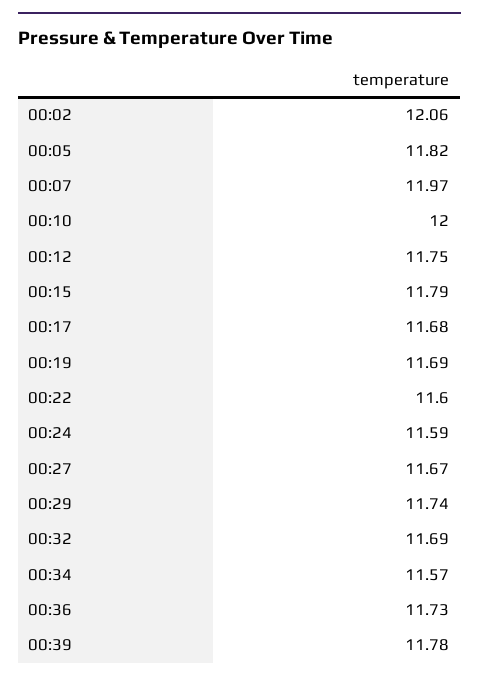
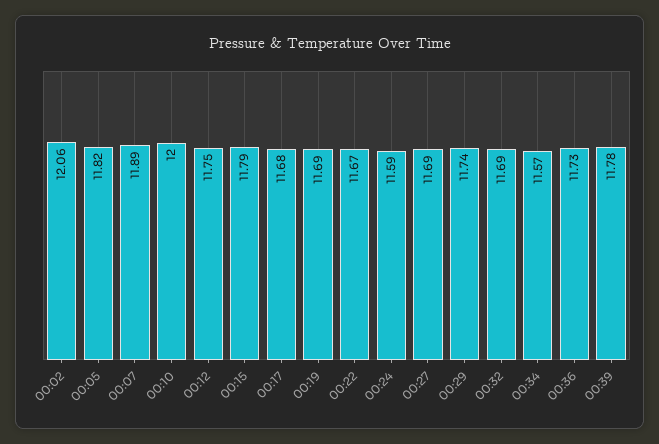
  {
    "00:02": 12.06,
    "00:05": 11.82,
-   "00:07": 11.97,
+   "00:07": 11.89,
    "00:10": 12,
    "00:12": 11.75,
    "00:15": 11.79,
    "00:17": 11.68,
    "00:19": 11.69,
-   "00:22": 11.6,
+   "00:22": 11.67,
    "00:24": 11.59,
-   "00:27": 11.67,
+   "00:27": 11.69,
    "00:29": 11.74,
    "00:32": 11.69,
    "00:34": 11.57,
    "00:36": 11.73,
    "00:39": 11.78
  }

